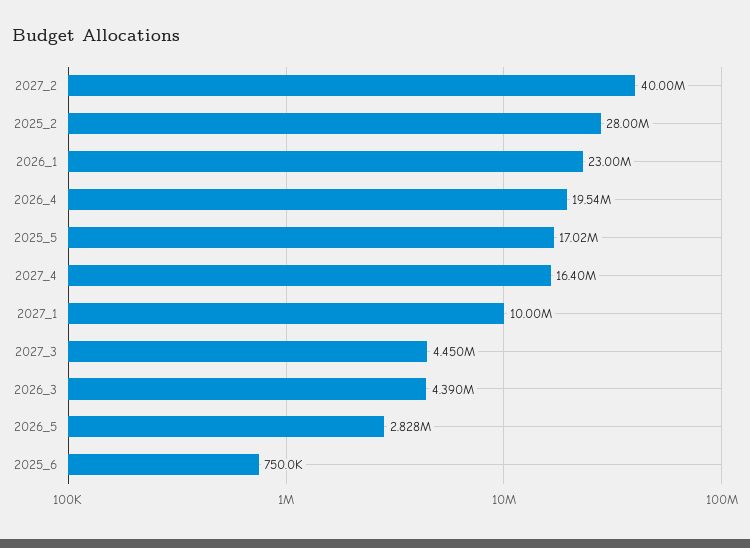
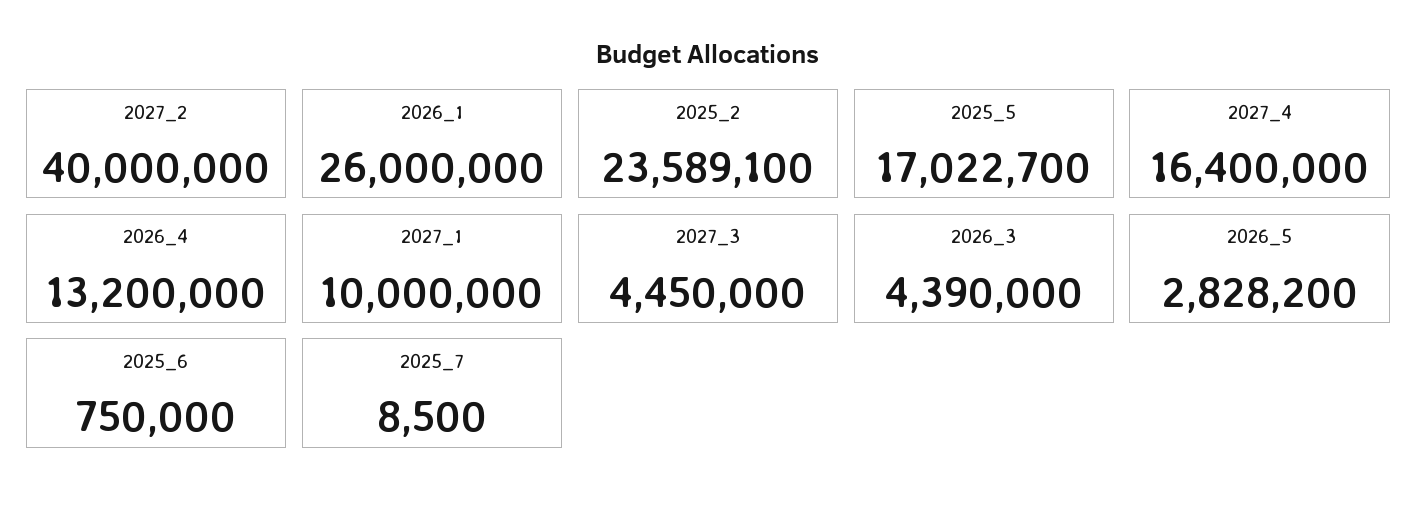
  {
    "2027_2": 40000000,
-   "2025_2": 28000000,
+   "2025_2": 23589100,
-   "2026_1": 23000000,
+   "2026_1": 26000000,
-   "2026_4": 19540000,
+   "2026_4": 13200000,
    "2025_5": 17022700,
    "2027_4": 16400000,
    "2027_1": 10000000,
    "2027_3": 4450000,
    "2026_3": 4390000,
    "2026_5": 2828200,
-   "2025_6": 750000
+   "2025_6": 750000,
+   "2025_7": 8500
  }

